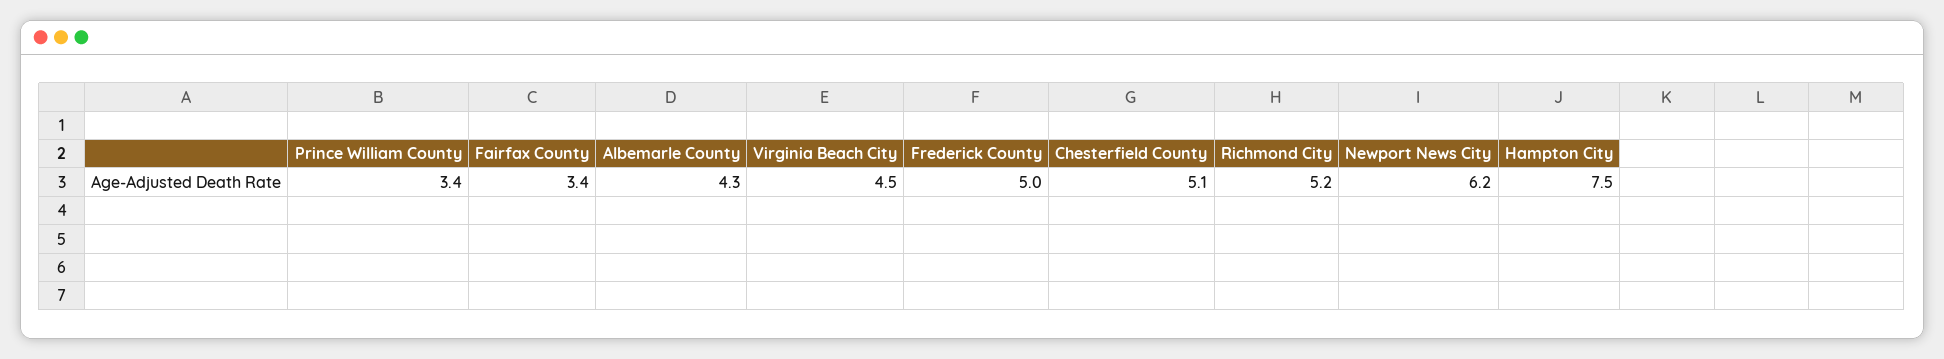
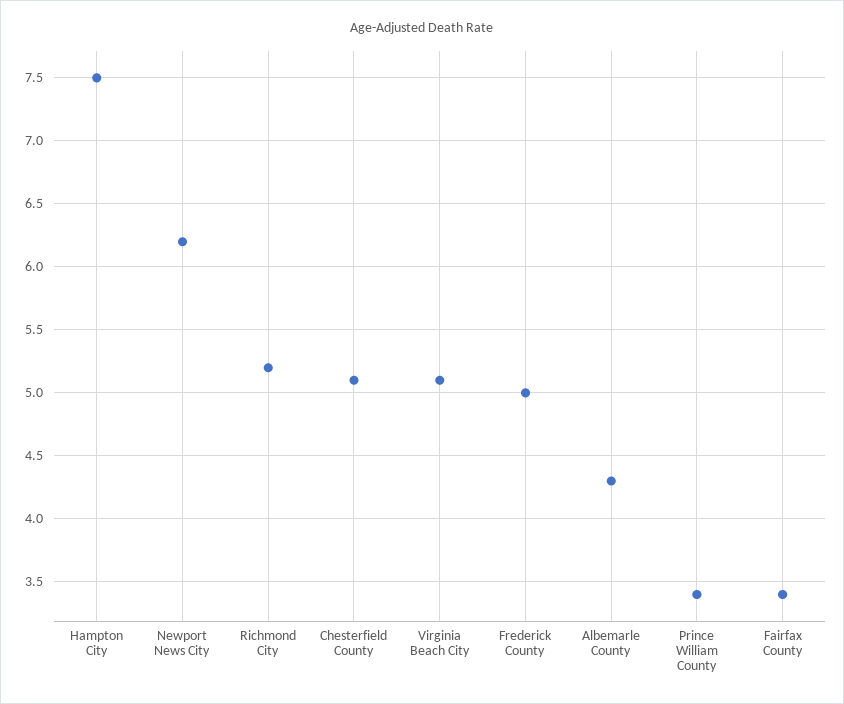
  {
    "Prince William County": 3.4,
    "Fairfax County": 3.4,
    "Albemarle County": 4.3,
-   "Virginia Beach City": 4.5,
+   "Virginia Beach City": 5.1,
    "Frederick County": 5,
    "Chesterfield County": 5.1,
    "Richmond City": 5.2,
    "Newport News City": 6.2,
    "Hampton City": 7.5
  }

